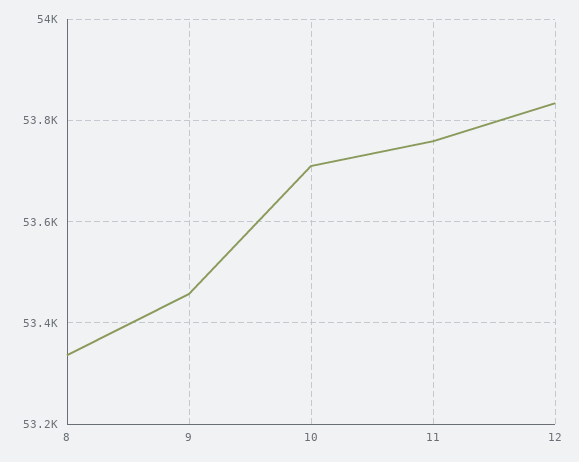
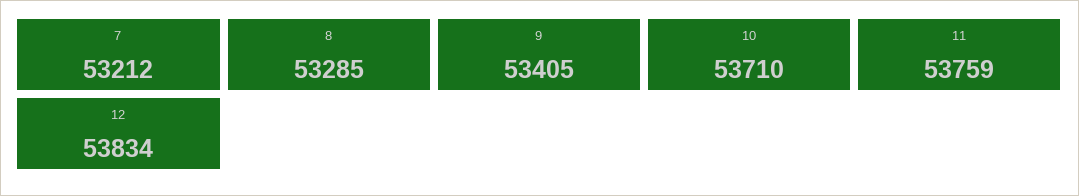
  {
-   "8": 53340,
+   "8": 53285,
-   "9": 53460,
+   "9": 53405,
    "10": 53710,
    "11": 53759,
-   "12": 53834
+   "12": 53834,
+   "7": 53212
  }

